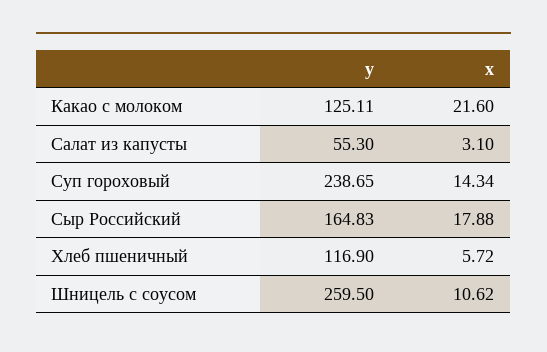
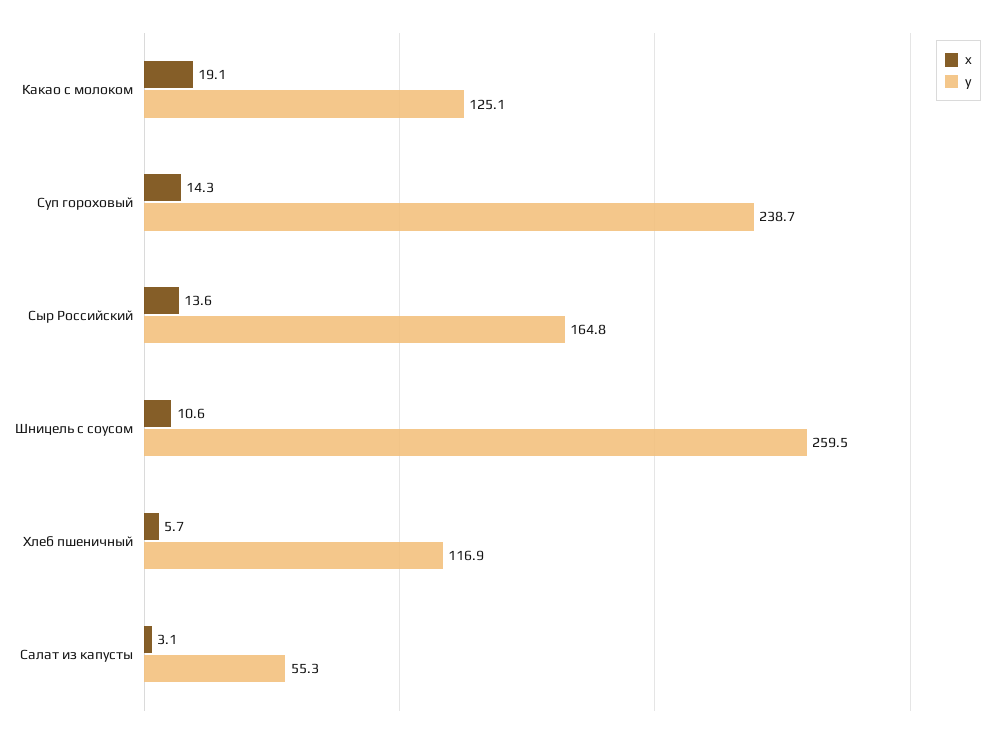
  {
    "y": {
      "Какао с молоком": 125.11,
      "Салат из капусты": 55.3,
      "Суп гороховый": 238.65,
      "Сыр Российский": 164.83,
      "Хлеб пшеничный": 116.9,
      "Шницель с соусом": 259.5
    },
    "x": {
-     "Какао с молоком": 21.6,
+     "Какао с молоком": 19.1,
      "Салат из капусты": 3.1,
      "Суп гороховый": 14.34,
-     "Сыр Российский": 17.88,
+     "Сыр Российский": 13.6,
      "Хлеб пшеничный": 5.72,
      "Шницель с соусом": 10.62
    }
  }

